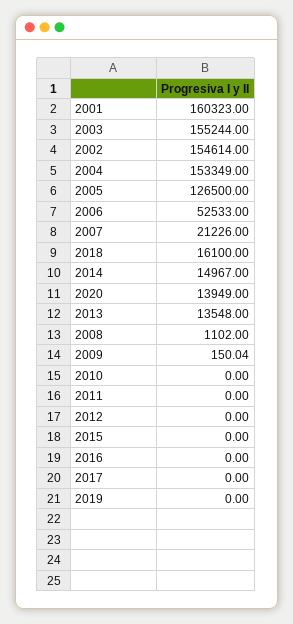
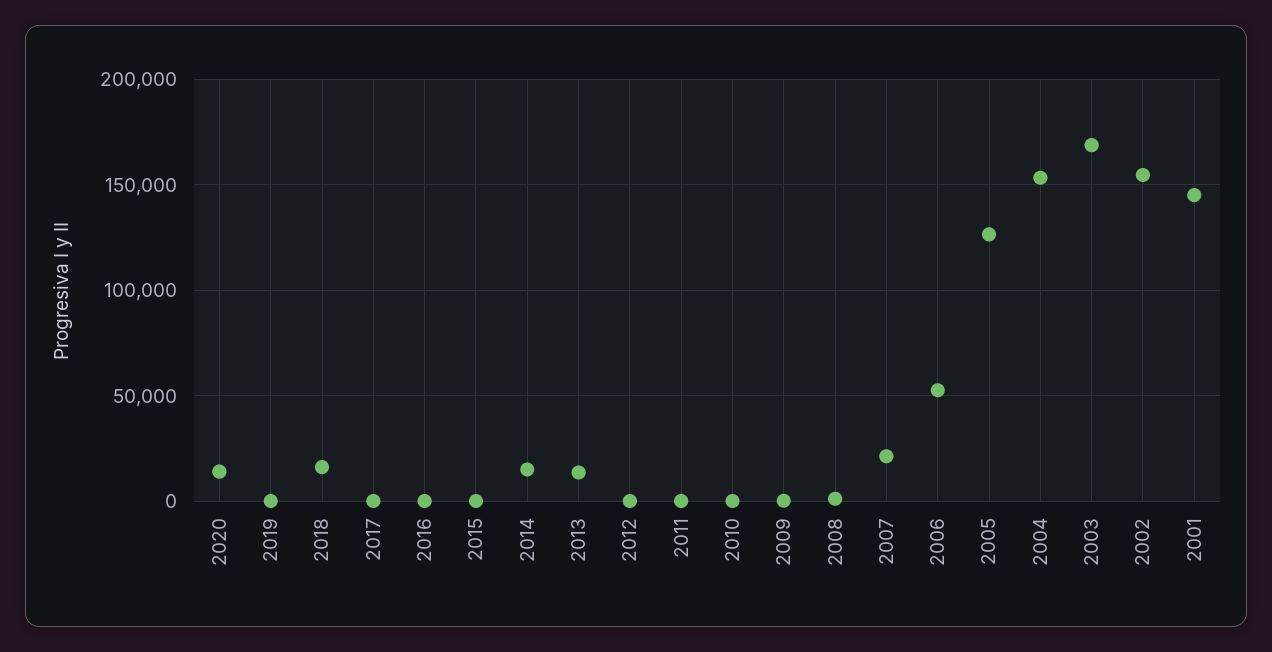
  {
-   "2001": 160323,
+   "2001": 145000,
-   "2003": 155244,
+   "2003": 170000,
    "2002": 154614,
    "2004": 153349,
    "2005": 126500,
    "2006": 52533,
    "2007": 21226,
    "2018": 16100,
    "2014": 14967,
    "2020": 13949,
    "2013": 13548,
    "2008": 1102,
    "2009": 150.04,
    "2010": 0,
    "2011": 0,
    "2012": 0,
    "2015": 0,
    "2016": 0,
    "2017": 0,
    "2019": 0
  }

